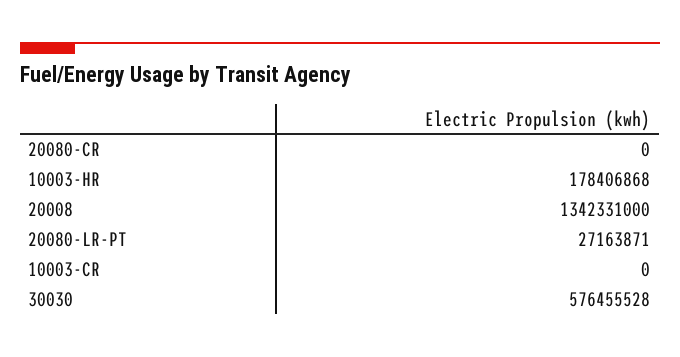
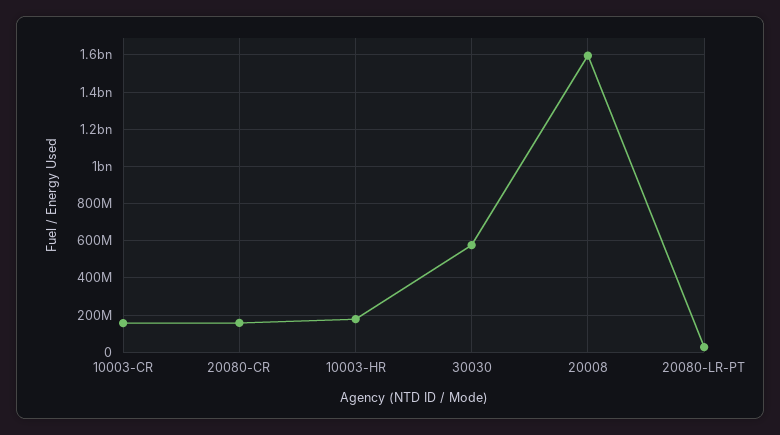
  {
-   "20080-CR": 0,
+   "20080-CR": 150000000,
    "10003-HR": 178406868,
-   "20008": 1342331000,
+   "20008": 1600000000,
    "20080-LR-PT": 27163871,
-   "10003-CR": 0,
+   "10003-CR": 150000000,
    "30030": 576455528
  }

